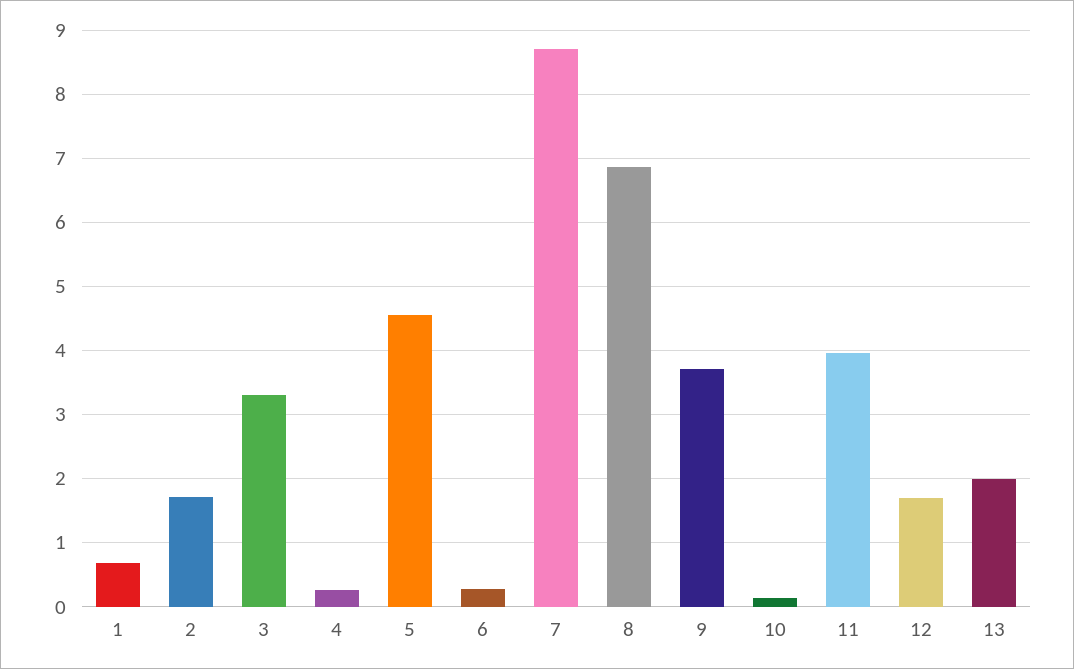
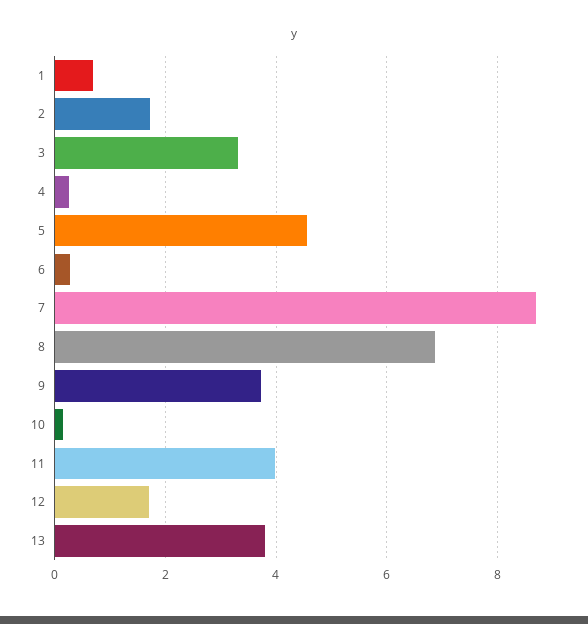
  {
    "1": 0.7,
    "2": 1.7,
    "3": 3.3,
    "4": 0.3,
    "5": 4.6,
    "6": 0.3,
    "7": 8.7,
    "8": 6.9,
    "9": 3.7,
    "10": 0.1,
    "11": 4,
    "12": 1.7,
-   "13": 2
+   "13": 3.8
  }

